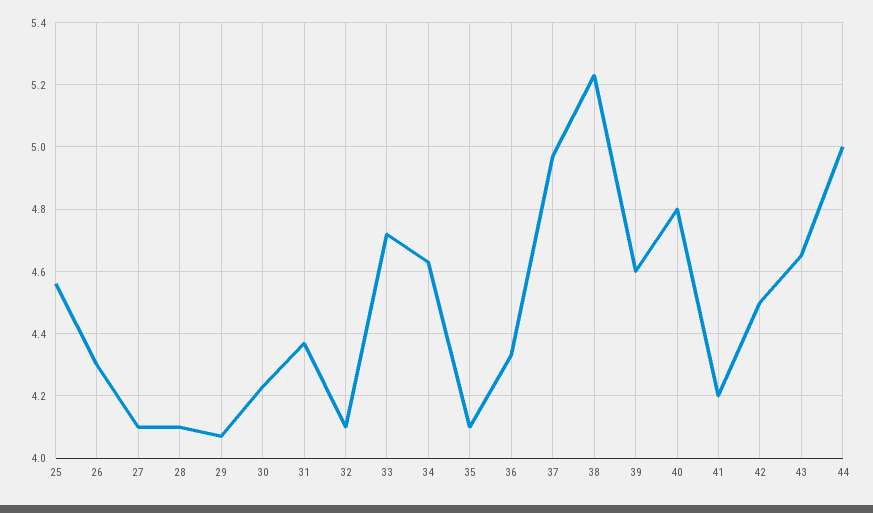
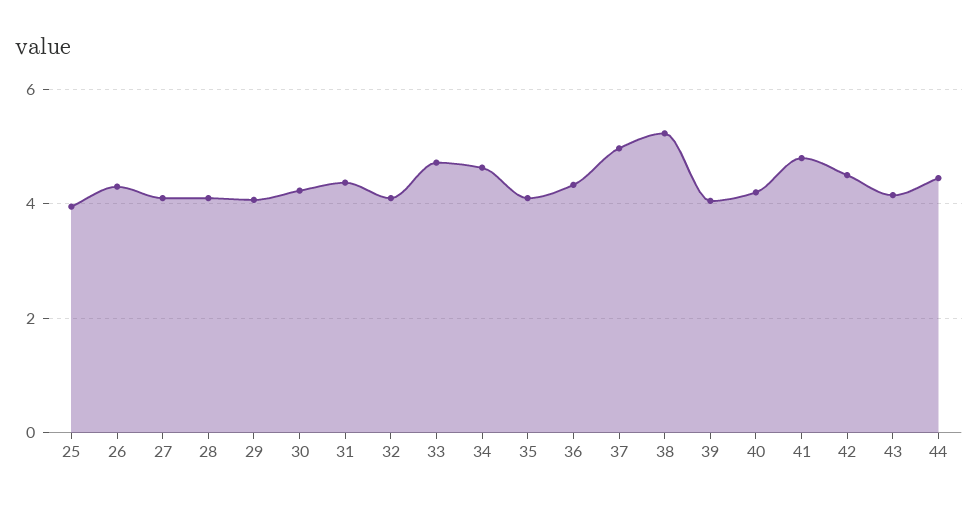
  {
-   "25": 4.55,
+   "25": 4,
    "26": 4.3,
    "27": 4.1,
    "28": 4.1,
    "29": 4.05,
    "30": 4.25,
    "31": 4.35,
    "32": 4.1,
    "33": 4.7,
    "34": 4.65,
    "35": 4.1,
    "36": 4.35,
    "37": 4.95,
    "38": 5.25,
-   "39": 4.6,
+   "39": 4,
-   "40": 4.8,
+   "40": 4.2,
-   "41": 4.2,
+   "41": 4.8,
    "42": 4.5,
-   "43": 4.65,
+   "43": 4.2,
-   "44": 5
+   "44": 4.4
  }

